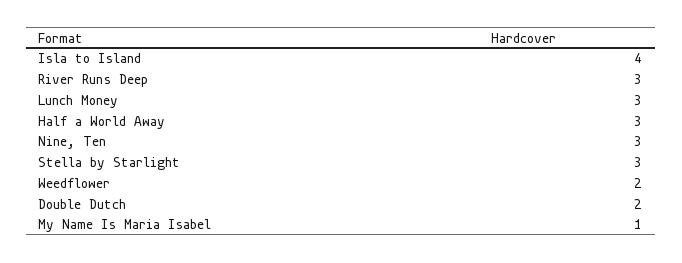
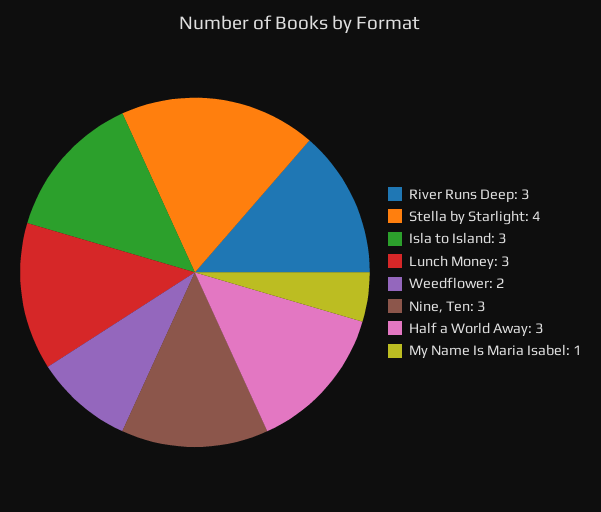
  {
-   "Isla to Island": 4,
+   "Isla to Island": 3,
    "River Runs Deep": 3,
    "Lunch Money": 3,
    "Half a World Away": 3,
    "Nine, Ten": 3,
-   "Stella by Starlight": 3,
+   "Stella by Starlight": 4,
    "Weedflower": 2,
-   "Double Dutch": 2,
    "My Name Is Maria Isabel": 1
  }

